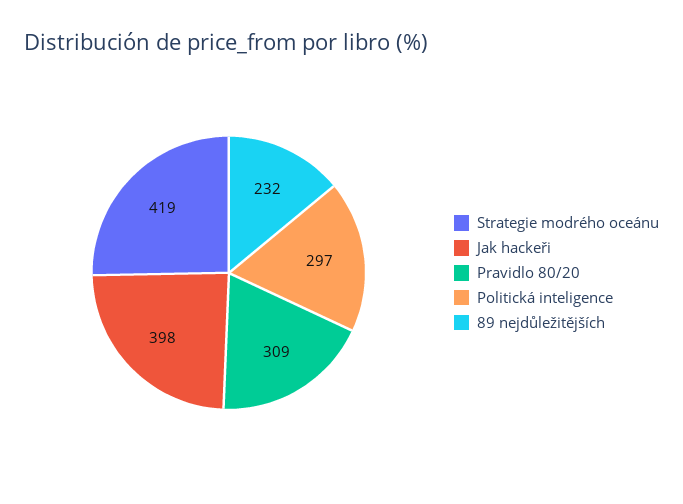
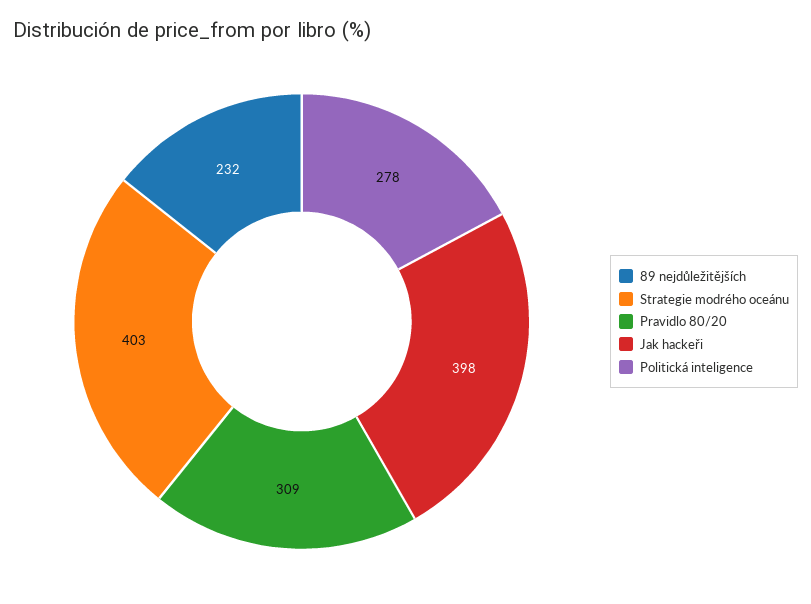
  {
-   "Strategie modrého oceánu": 419,
+   "Strategie modrého oceánu": 403,
    "Jak hackeři": 398,
    "Pravidlo 80/20": 309,
-   "Politická inteligence": 297,
+   "Politická inteligence": 278,
    "89 nejdůležitějších": 232
  }

